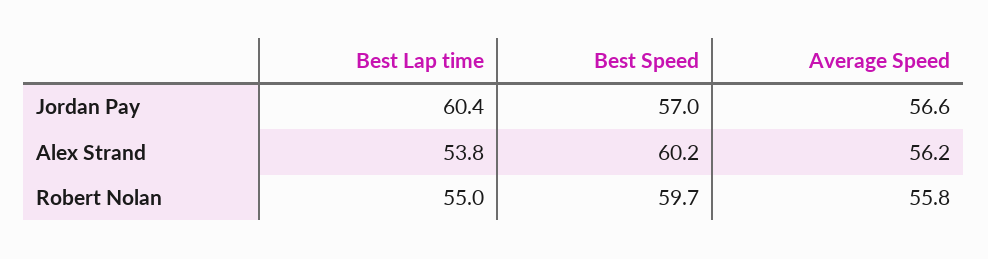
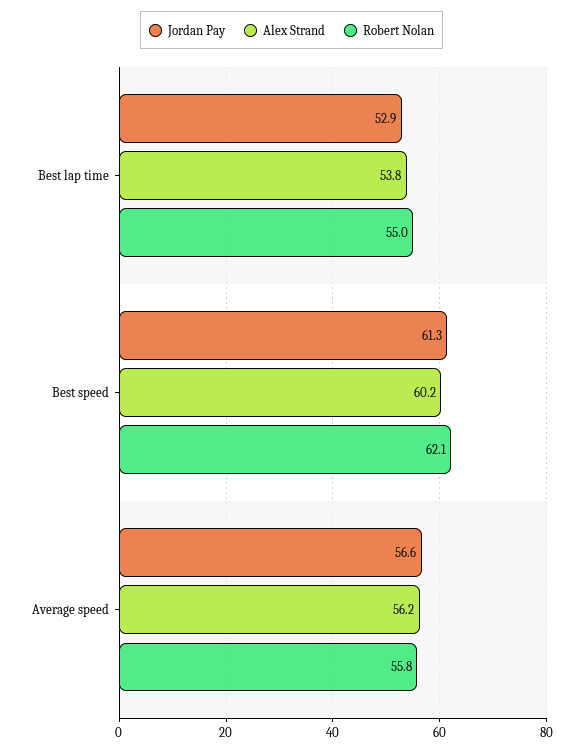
  {
    "Jordan Pay": {
-     "Best Lap time": 60.4,
+     "Best Lap time": 52.9,
-     "Best Speed": 57,
+     "Best Speed": 61.3,
      "Average Speed": 56.6
    },
    "Alex Strand": {
      "Best Lap time": 53.8,
      "Best Speed": 60.2,
      "Average Speed": 56.2
    },
    "Robert Nolan": {
      "Best Lap time": 55,
-     "Best Speed": 59.7,
+     "Best Speed": 62.1,
      "Average Speed": 55.8
    }
  }

